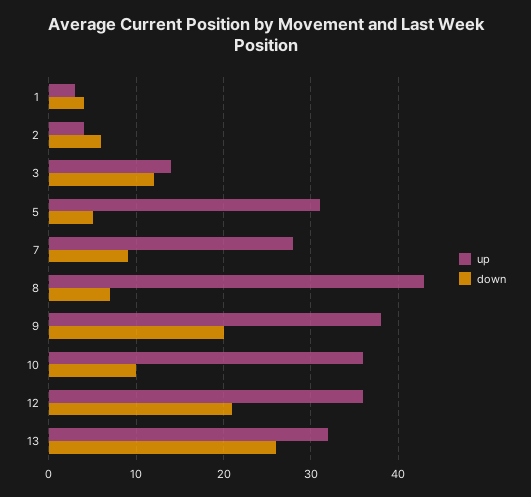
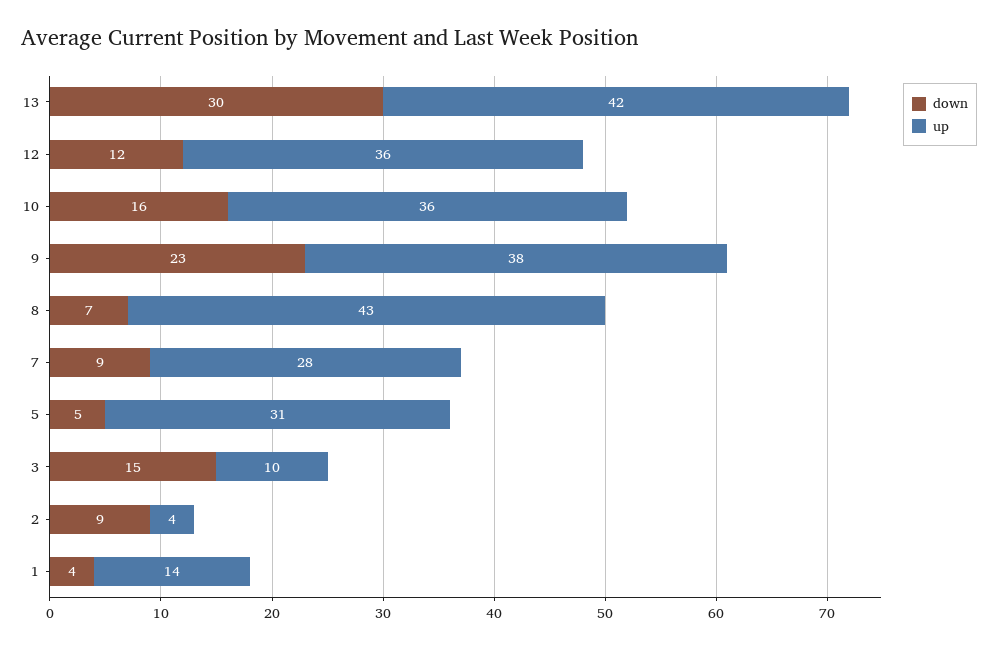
  {
    "up": {
-     "1": 3,
+     "1": 14,
      "2": 4,
-     "3": 14,
+     "3": 10,
      "5": 31,
      "7": 28,
      "8": 43,
      "9": 38,
      "10": 36,
      "12": 36,
-     "13": 32
+     "13": 42
    },
    "down": {
      "1": 4,
-     "2": 6,
+     "2": 9,
-     "3": 12,
+     "3": 15,
      "5": 5,
      "7": 9,
      "8": 7,
-     "9": 20,
+     "9": 23,
-     "10": 10,
+     "10": 16,
-     "12": 21,
+     "12": 12,
-     "13": 26
+     "13": 30
    }
  }

